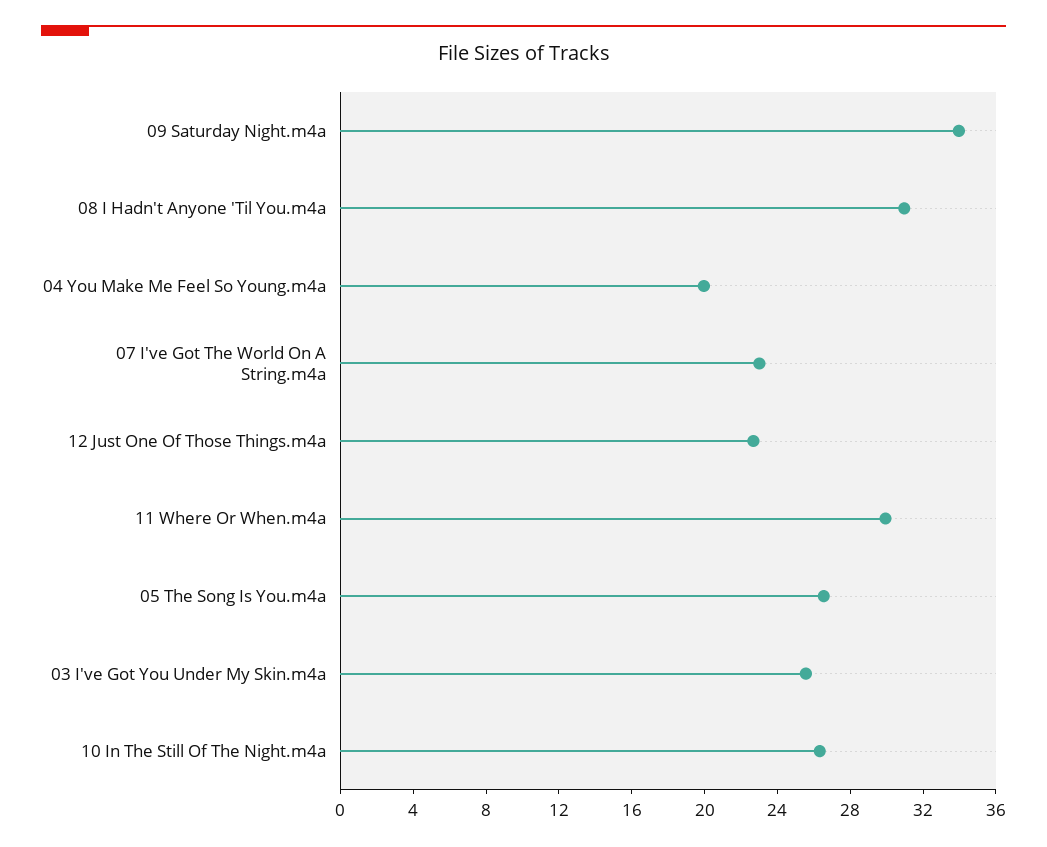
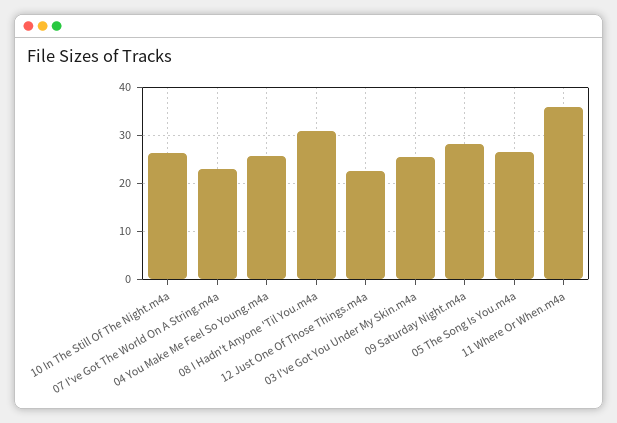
  {
-   "09 Saturday Night.m4a": 34,
+   "09 Saturday Night.m4a": 28,
    "08 I Hadn't Anyone 'Til You.m4a": 31,
-   "04 You Make Me Feel So Young.m4a": 20,
+   "04 You Make Me Feel So Young.m4a": 26,
    "07 I've Got The World On A String.m4a": 23,
    "12 Just One Of Those Things.m4a": 23,
-   "11 Where Or When.m4a": 30,
+   "11 Where Or When.m4a": 36,
    "05 The Song Is You.m4a": 27,
    "03 I've Got You Under My Skin.m4a": 26,
    "10 In The Still Of The Night.m4a": 26
  }

